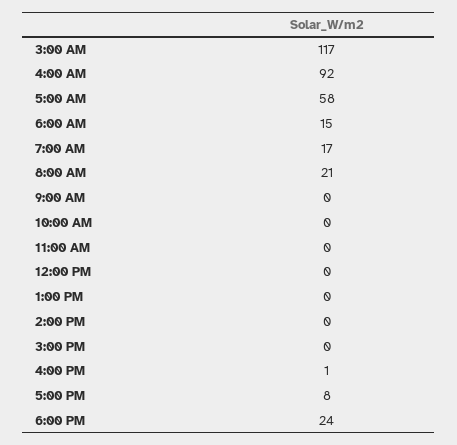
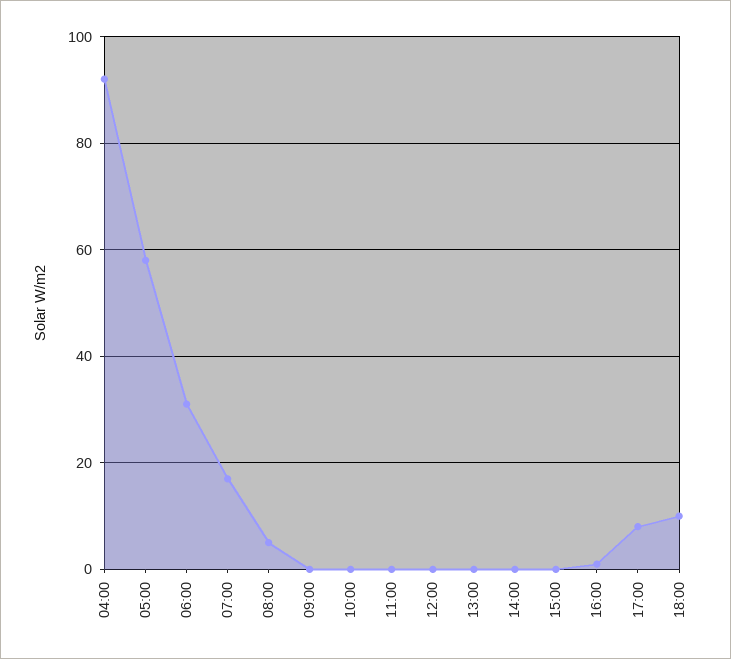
  {
-   "3:00 AM": 117,
    "4:00 AM": 92,
    "5:00 AM": 58,
-   "6:00 AM": 15,
+   "6:00 AM": 30,
    "7:00 AM": 17,
-   "8:00 AM": 21,
+   "8:00 AM": 5,
    "9:00 AM": 0,
    "10:00 AM": 0,
    "11:00 AM": 0,
    "12:00 PM": 0,
    "1:00 PM": 0,
    "2:00 PM": 0,
    "3:00 PM": 0,
    "4:00 PM": 1,
    "5:00 PM": 8,
-   "6:00 PM": 24
+   "6:00 PM": 10
  }

